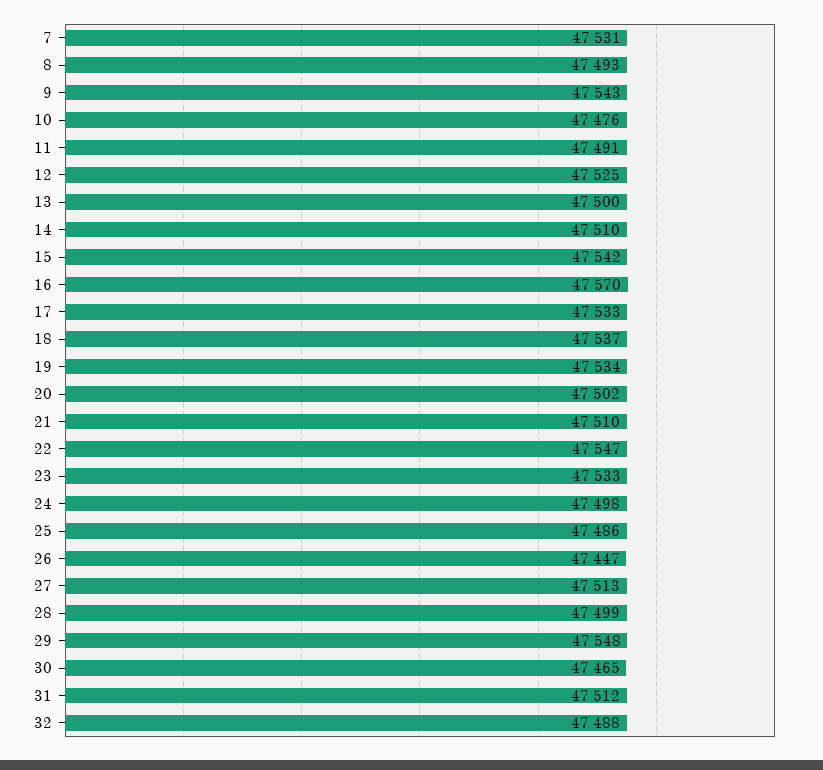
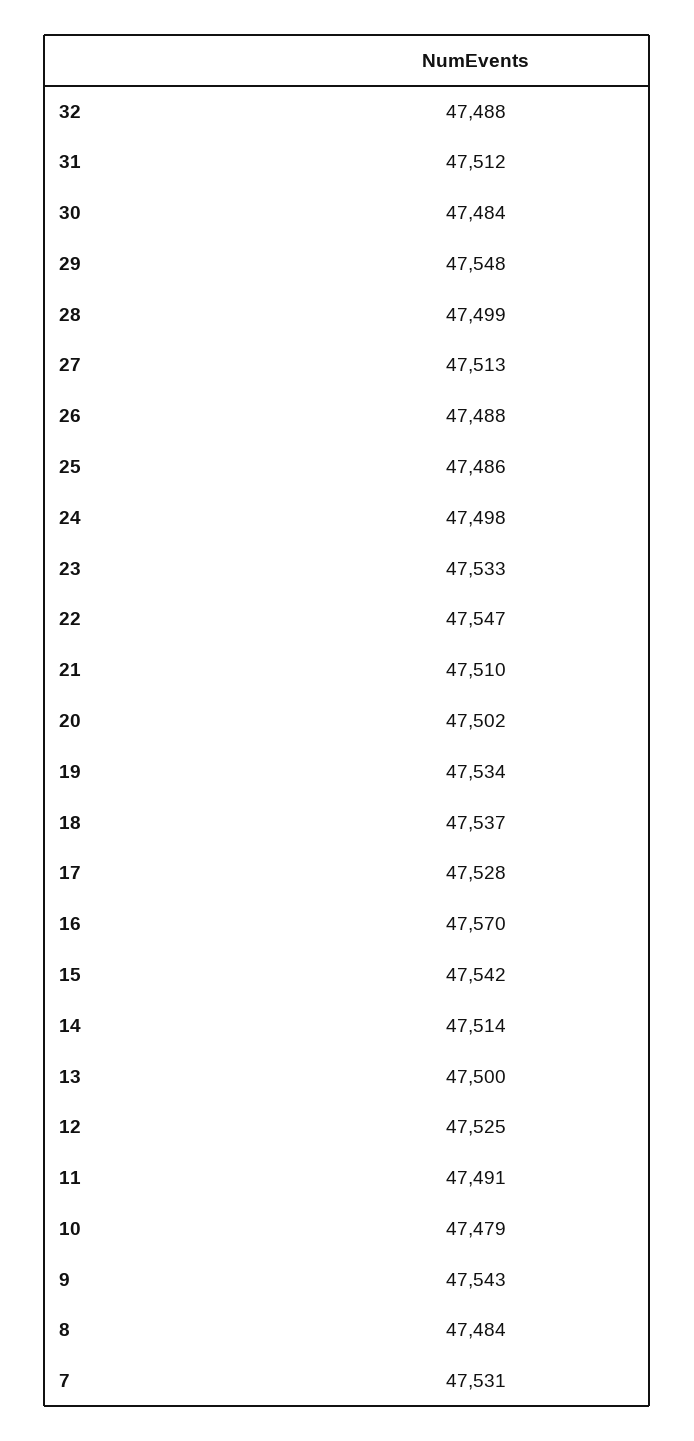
  {
    "7": 47531,
-   "8": 47493,
+   "8": 47484,
    "9": 47543,
-   "10": 47476,
+   "10": 47479,
    "11": 47491,
    "12": 47525,
    "13": 47500,
-   "14": 47510,
+   "14": 47514,
    "15": 47542,
    "16": 47570,
-   "17": 47533,
+   "17": 47528,
    "18": 47537,
    "19": 47534,
    "20": 47502,
    "21": 47510,
    "22": 47547,
    "23": 47533,
    "24": 47498,
    "25": 47486,
-   "26": 47447,
+   "26": 47488,
    "27": 47513,
    "28": 47499,
    "29": 47548,
-   "30": 47465,
+   "30": 47484,
    "31": 47512,
    "32": 47488
  }

